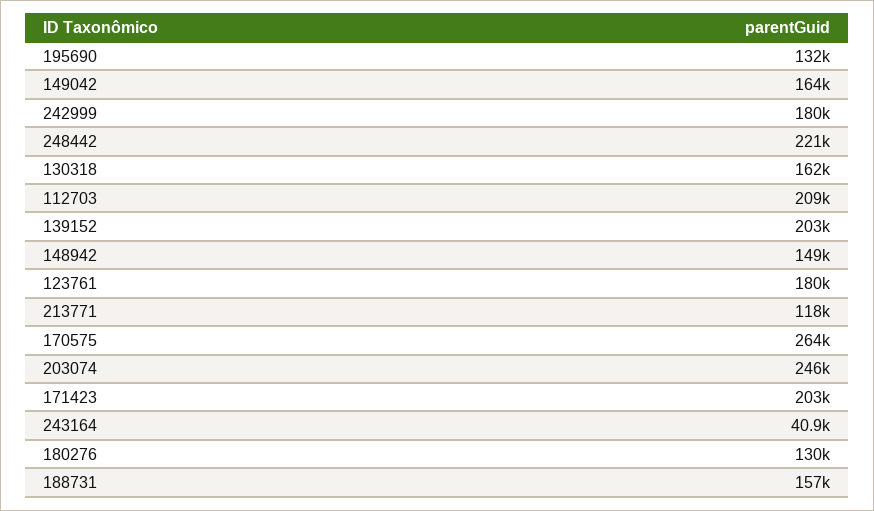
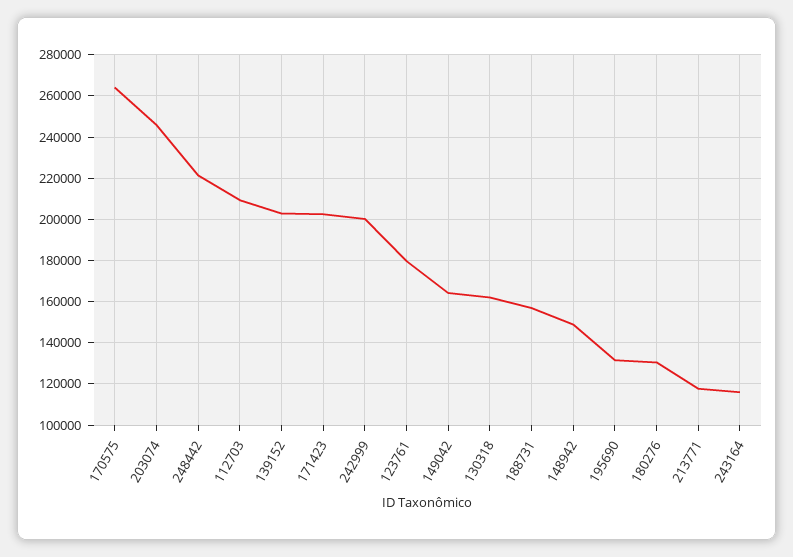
  {
    "195690": 132000,
    "149042": 164000,
-   "242999": 180000,
+   "242999": 200000,
    "248442": 221000,
    "130318": 162000,
    "112703": 209000,
    "139152": 203000,
    "148942": 149000,
    "123761": 180000,
    "213771": 118000,
    "170575": 264000,
    "203074": 246000,
    "171423": 203000,
-   "243164": 40900,
+   "243164": 115000,
    "180276": 130000,
    "188731": 157000
  }

